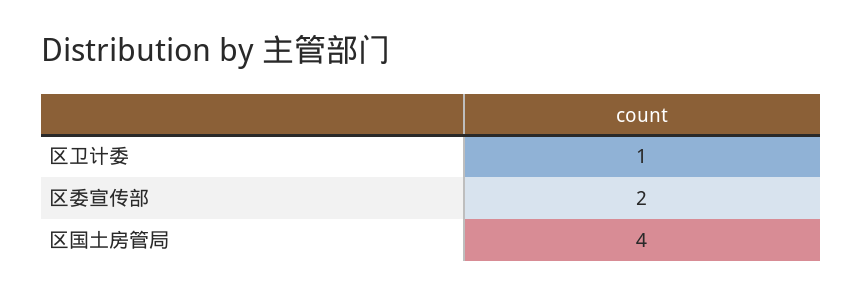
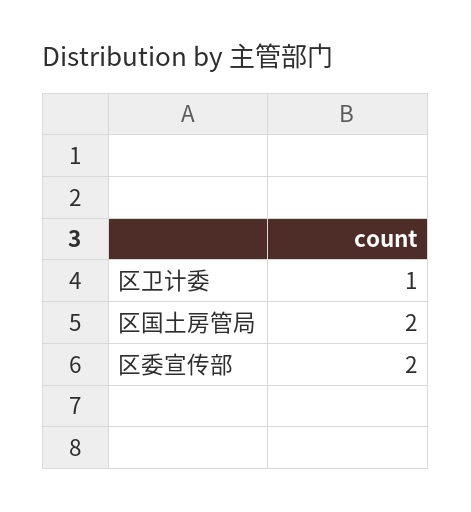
  {
    "区卫计委": 1,
    "区委宣传部": 2,
-   "区国土房管局": 4
+   "区国土房管局": 2
  }

